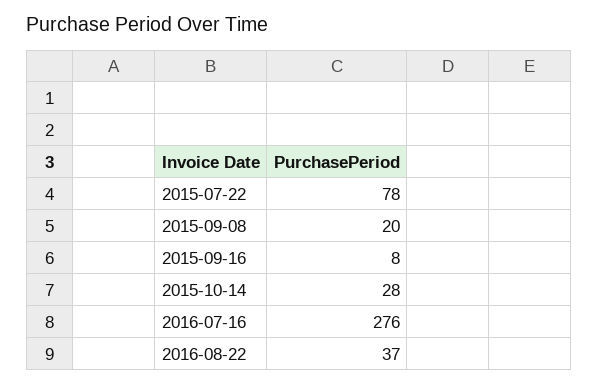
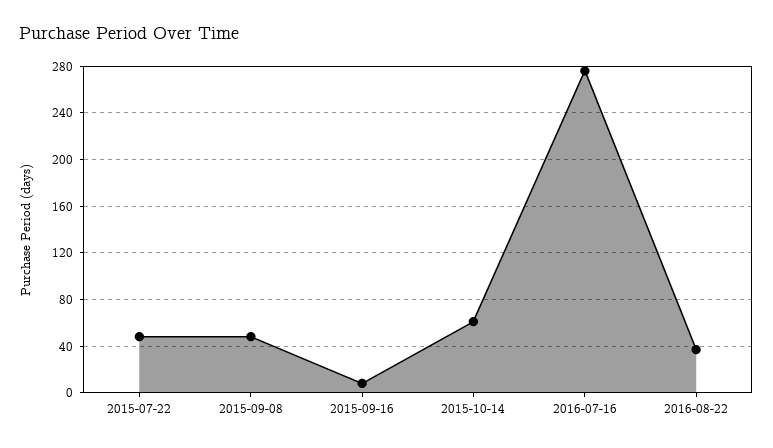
  {
-   "2015-07-22": 78,
+   "2015-07-22": 50,
-   "2015-09-08": 20,
+   "2015-09-08": 50,
    "2015-09-16": 8,
-   "2015-10-14": 28,
+   "2015-10-14": 60,
    "2016-07-16": 276,
    "2016-08-22": 37
  }

